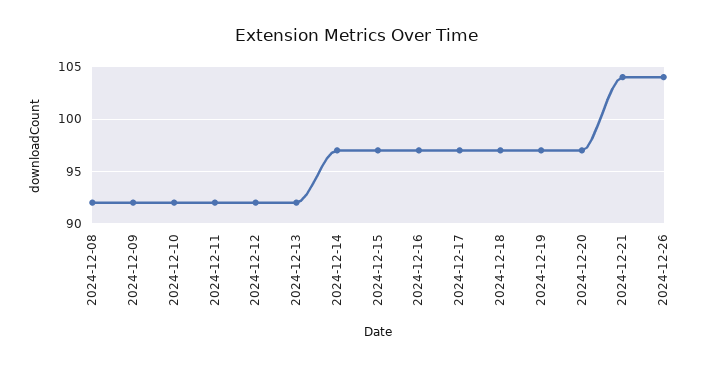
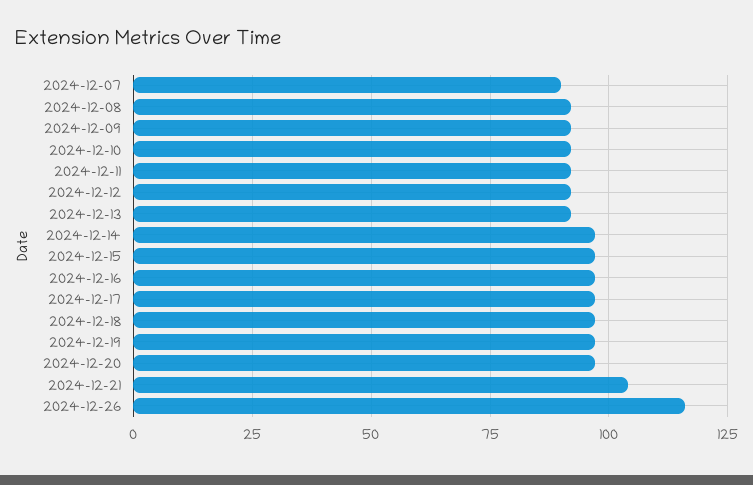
  {
    "2024-12-08": 92,
    "2024-12-09": 92,
    "2024-12-10": 92,
    "2024-12-11": 92,
    "2024-12-12": 92,
    "2024-12-13": 92,
    "2024-12-14": 97,
    "2024-12-15": 97,
    "2024-12-16": 97,
    "2024-12-17": 97,
    "2024-12-18": 97,
    "2024-12-19": 97,
    "2024-12-20": 97,
    "2024-12-21": 104,
-   "2024-12-26": 104
+   "2024-12-26": 115,
+   "2024-12-07": 90
  }

